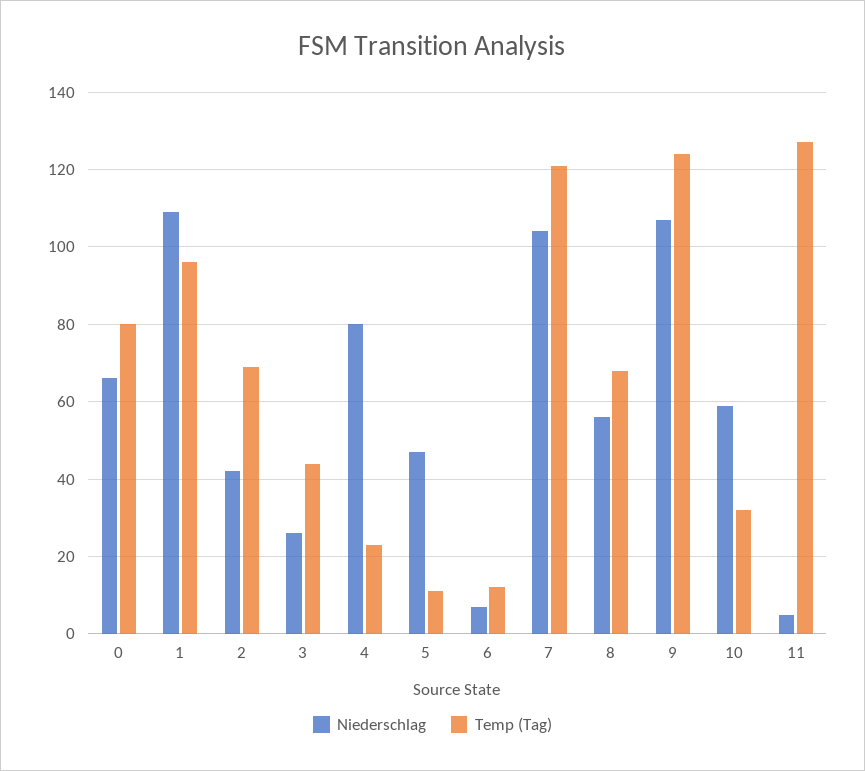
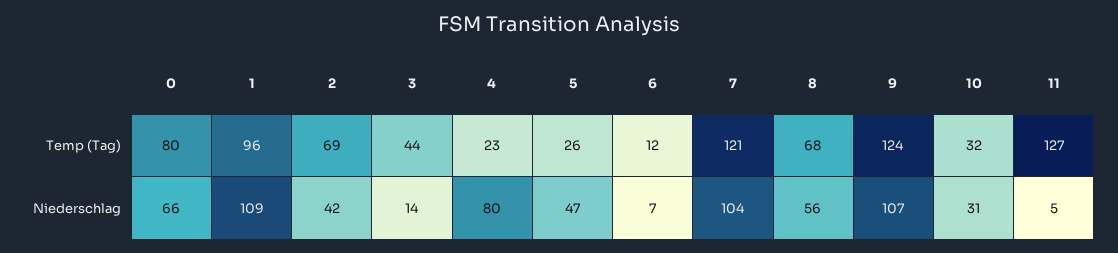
  {
    "Niederschlag": {
      "0": 66,
      "1": 109,
      "2": 42,
-     "3": 25,
+     "3": 14,
      "4": 80,
      "5": 47,
      "6": 7,
      "7": 104,
      "8": 56,
      "9": 107,
-     "10": 60,
+     "10": 31,
      "11": 5
    },
    "Temp (Tag)": {
      "0": 80,
      "1": 96,
      "2": 69,
      "3": 44,
      "4": 23,
-     "5": 10,
+     "5": 26,
      "6": 12,
      "7": 121,
      "8": 68,
      "9": 124,
      "10": 32,
      "11": 127
    }
  }

